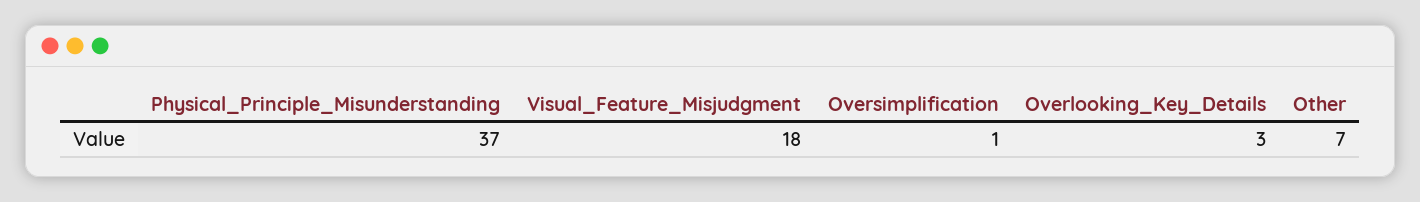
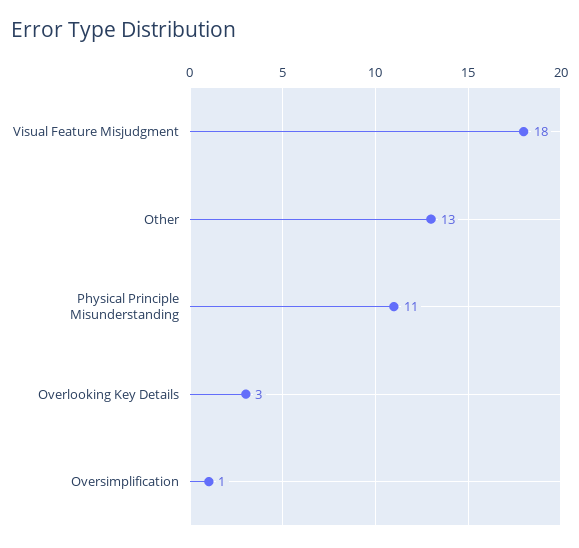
  {
-   "Physical_Principle_Misunderstanding": 37,
+   "Physical_Principle_Misunderstanding": 11,
    "Visual_Feature_Misjudgment": 18,
    "Oversimplification": 1,
    "Overlooking_Key_Details": 3,
-   "Other": 7
+   "Other": 13
  }

